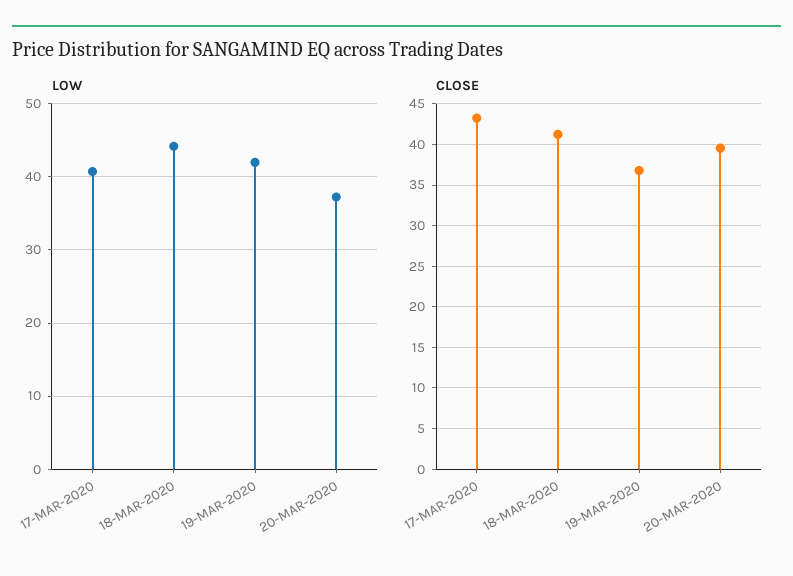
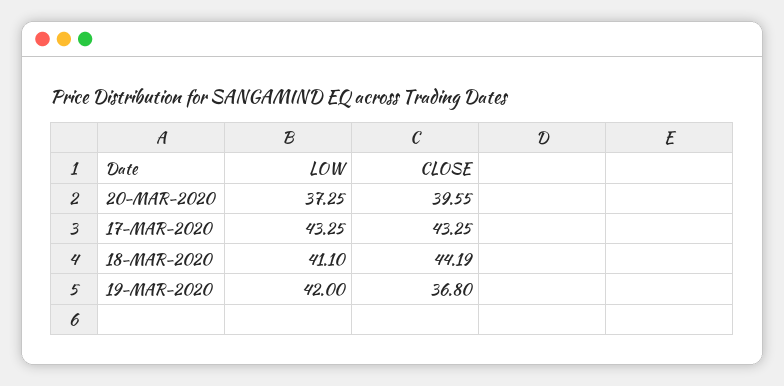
  {
    "LOW": {
-     "17-MAR-2020": 41,
+     "17-MAR-2020": 43.25,
-     "18-MAR-2020": 44,
+     "18-MAR-2020": 41.1,
      "19-MAR-2020": 42,
      "20-MAR-2020": 37.25
    },
    "CLOSE": {
      "17-MAR-2020": 43.25,
-     "18-MAR-2020": 41,
+     "18-MAR-2020": 44.19,
      "19-MAR-2020": 36.8,
      "20-MAR-2020": 39.55
    }
  }

